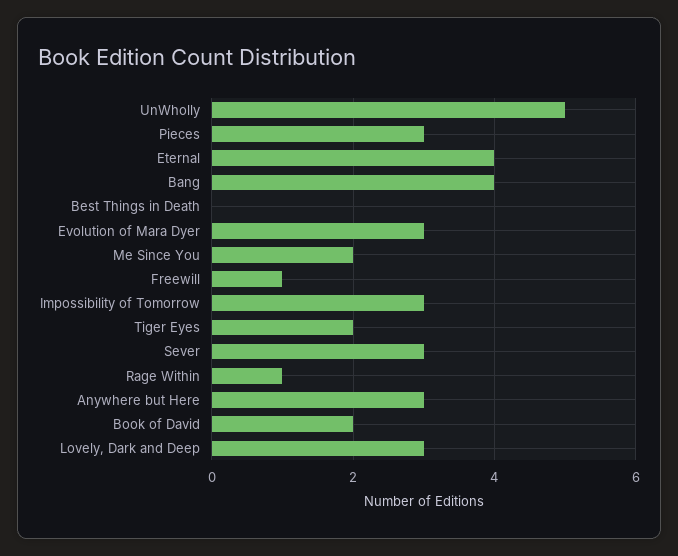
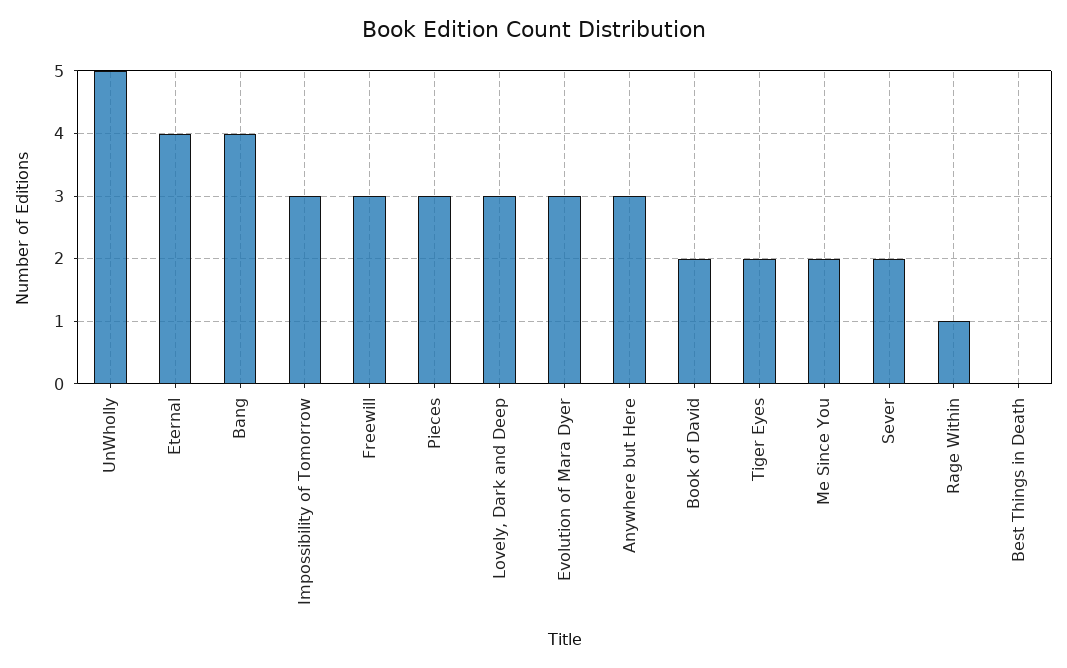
  {
    "UnWholly": 5,
    "Pieces": 3,
    "Eternal": 4,
    "Bang": 4,
    "Best Things in Death": 0,
    "Evolution of Mara Dyer": 3,
    "Me Since You": 2,
-   "Freewill": 1,
+   "Freewill": 3,
    "Impossibility of Tomorrow": 3,
    "Tiger Eyes": 2,
-   "Sever": 3,
+   "Sever": 2,
    "Rage Within": 1,
    "Anywhere but Here": 3,
    "Book of David": 2,
    "Lovely, Dark and Deep": 3
  }

